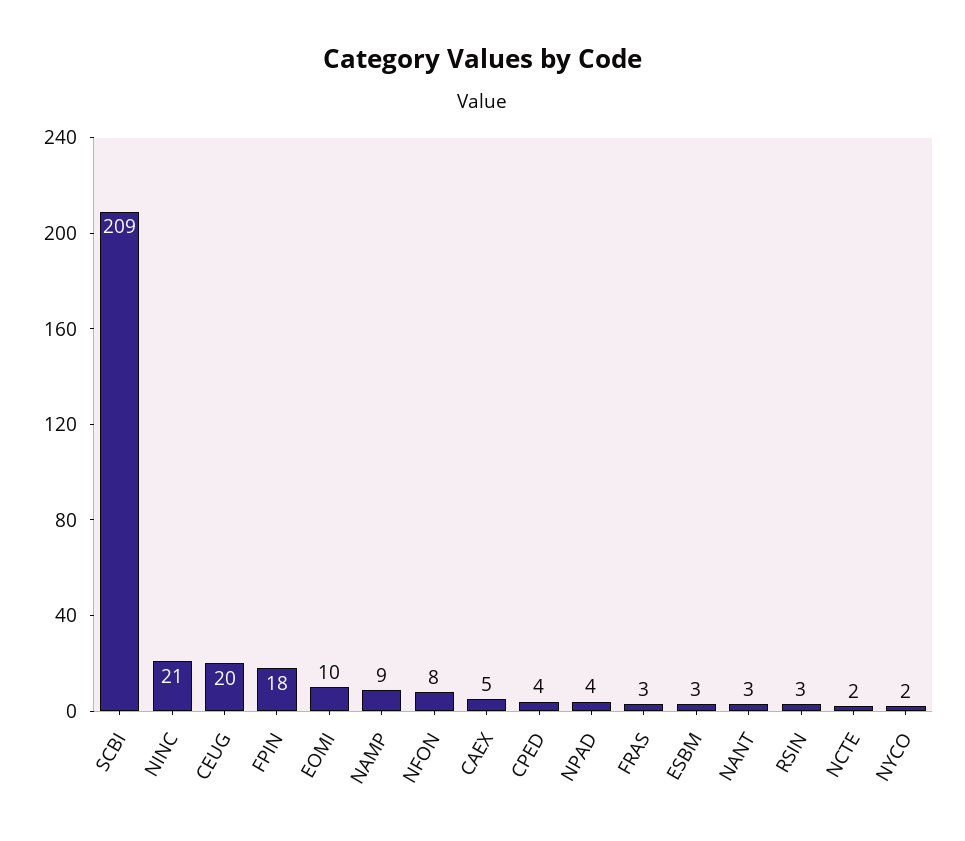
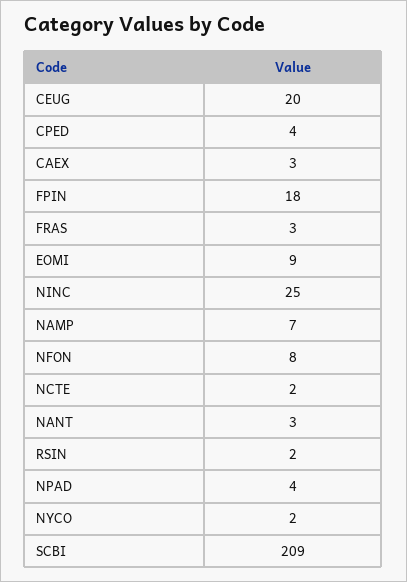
  {
    "SCBI": 209,
-   "NINC": 21,
+   "NINC": 25,
    "CEUG": 20,
    "FPIN": 18,
-   "EOMI": 10,
+   "EOMI": 9,
-   "NAMP": 9,
+   "NAMP": 7,
    "NFON": 8,
-   "CAEX": 5,
+   "CAEX": 3,
    "CPED": 4,
    "NPAD": 4,
    "FRAS": 3,
-   "ESBM": 3,
    "NANT": 3,
-   "RSIN": 3,
+   "RSIN": 2,
    "NCTE": 2,
    "NYCO": 2
  }

